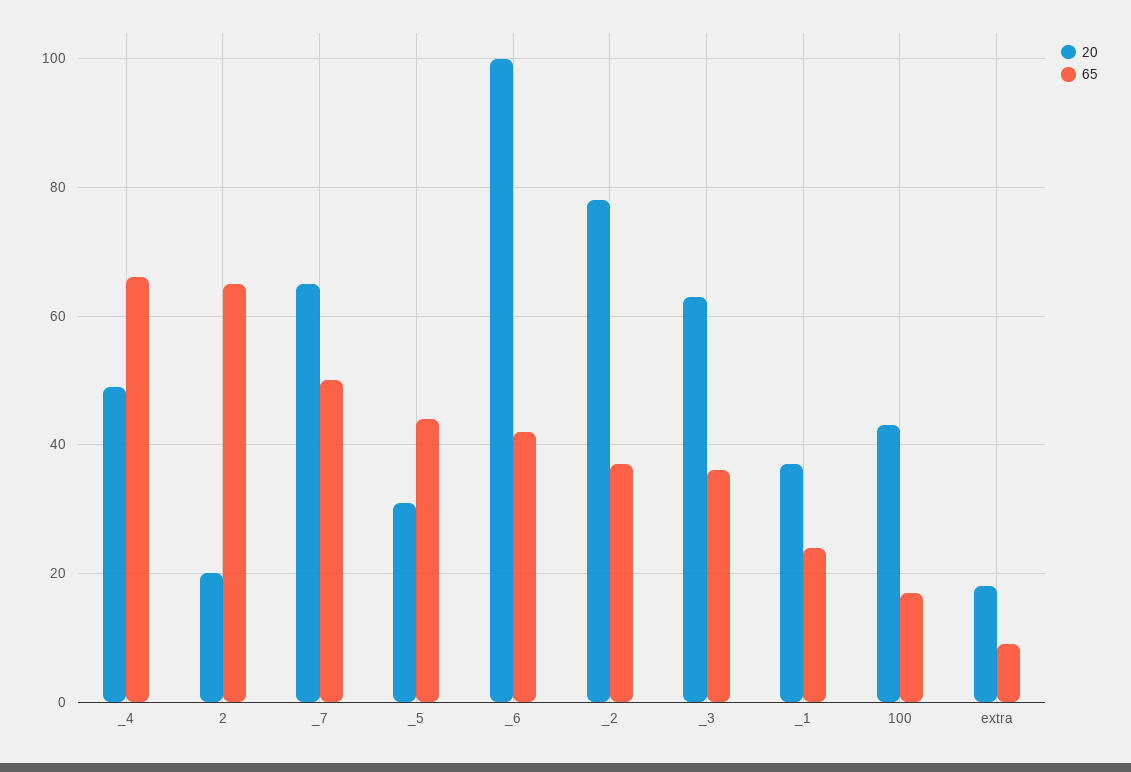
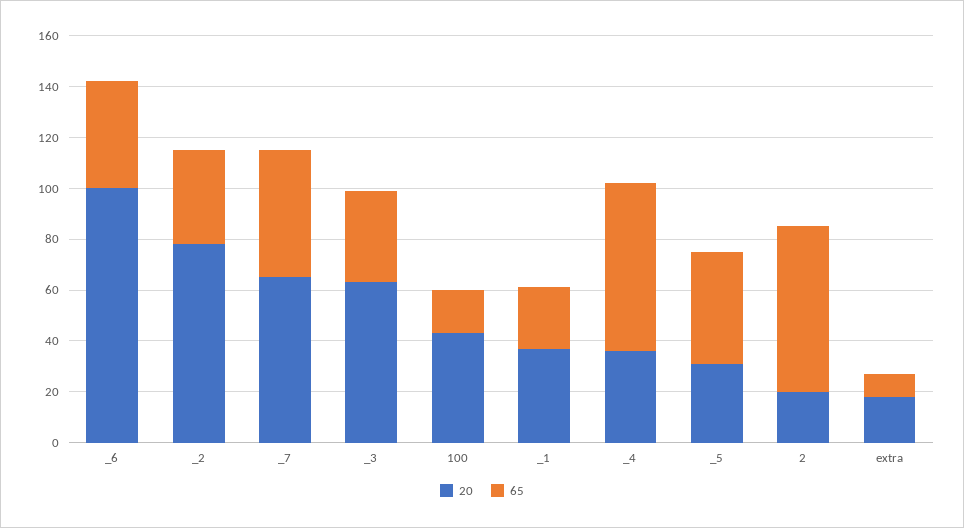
  {
    "20": {
-     "_4": 50,
+     "_4": 35,
      "2": 20,
      "_7": 65,
      "_5": 30,
      "_6": 100,
      "_2": 80,
      "_3": 65,
      "_1": 35,
      "100": 45,
      "extra": 20
    },
    "65": {
      "_4": 65,
      "2": 65,
      "_7": 50,
      "_5": 45,
      "_6": 40,
      "_2": 35,
      "_3": 35,
      "_1": 25,
      "100": 15,
      "extra": 10
    }
  }

